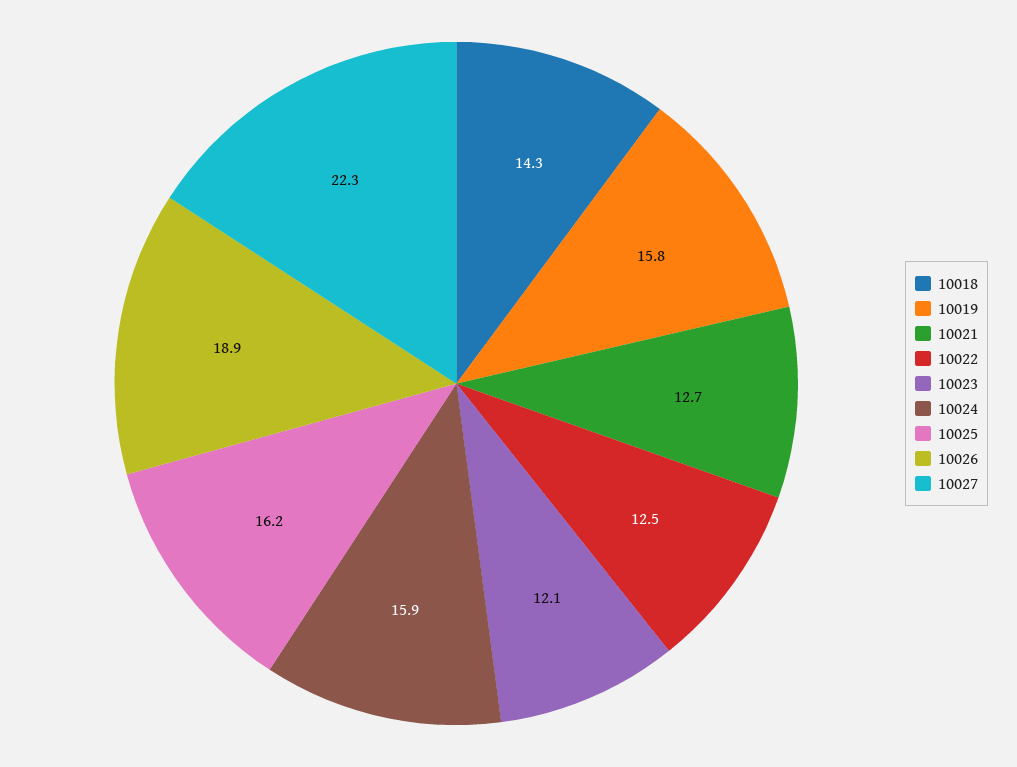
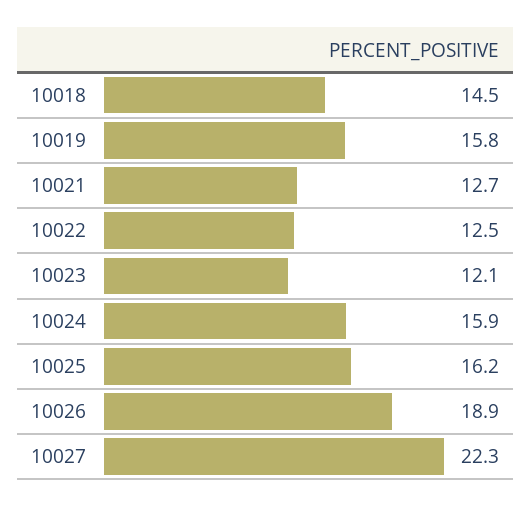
  {
-   "10018": 14.3,
+   "10018": 14.5,
    "10019": 15.8,
    "10021": 12.7,
    "10022": 12.5,
    "10023": 12.1,
    "10024": 15.9,
    "10025": 16.2,
    "10026": 18.9,
    "10027": 22.3
  }

